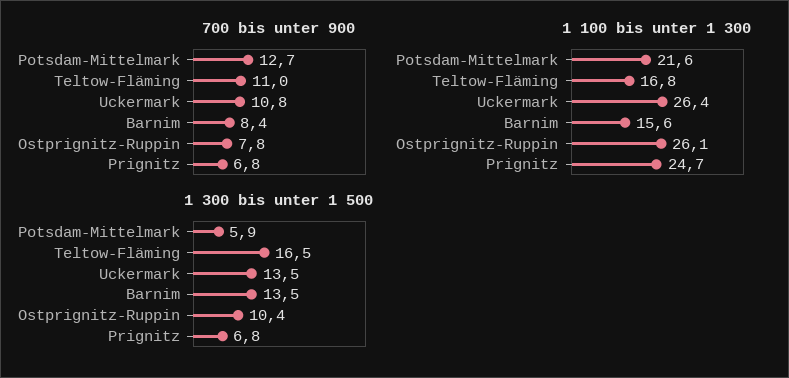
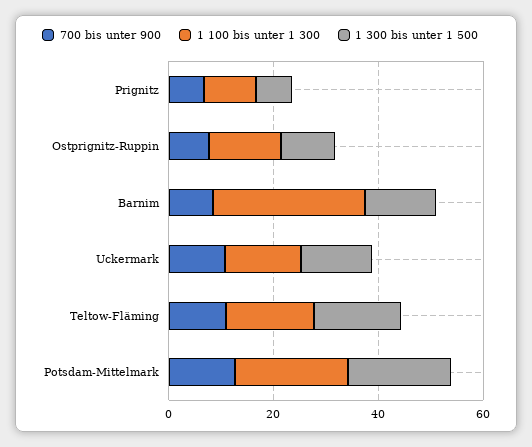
  {
    "700 bis unter 900": {
      "Potsdam-Mittelmark": 12.7,
      "Teltow-Fläming": 11,
      "Uckermark": 10.8,
      "Barnim": 8.4,
      "Ostprignitz-Ruppin": 7.8,
      "Prignitz": 6.8
    },
    "1 100 bis unter 1 300": {
      "Potsdam-Mittelmark": 21.6,
      "Teltow-Fläming": 16.8,
-     "Uckermark": 26.4,
+     "Uckermark": 15,
-     "Barnim": 15.6,
+     "Barnim": 30,
-     "Ostprignitz-Ruppin": 26.1,
+     "Ostprignitz-Ruppin": 15,
-     "Prignitz": 24.7
+     "Prignitz": 10
    },
    "1 300 bis unter 1 500": {
-     "Potsdam-Mittelmark": 5.9,
+     "Potsdam-Mittelmark": 20,
      "Teltow-Fläming": 16.5,
      "Uckermark": 13.5,
      "Barnim": 13.5,
      "Ostprignitz-Ruppin": 10.4,
      "Prignitz": 6.8
    }
  }

